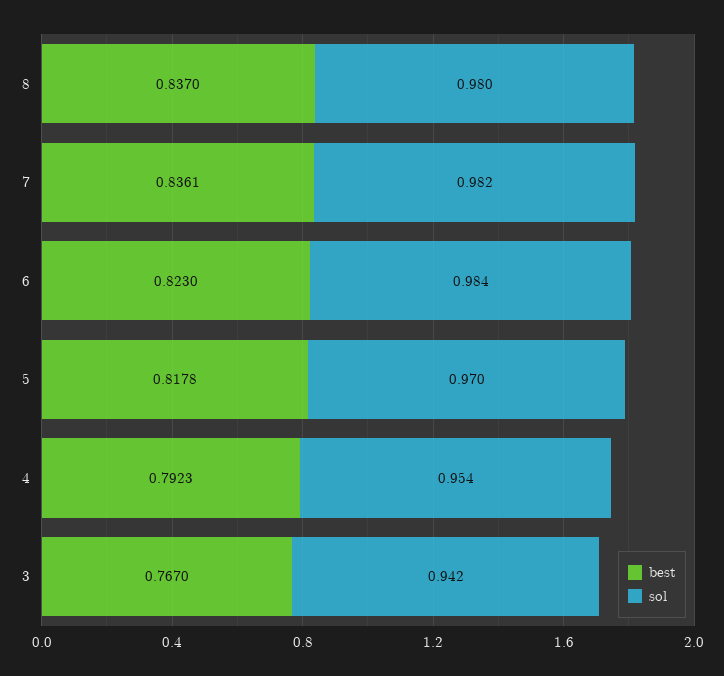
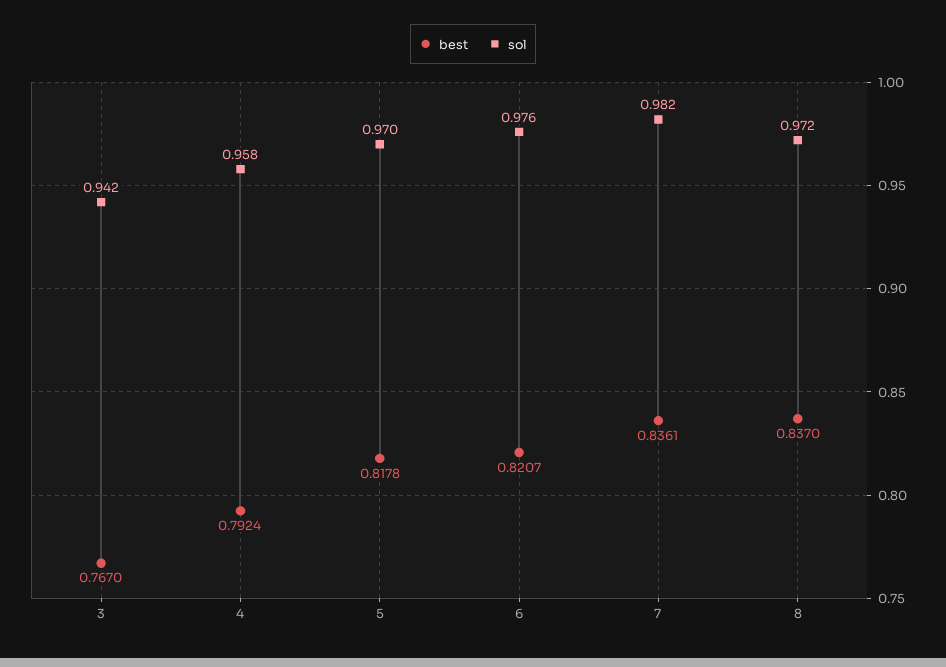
  {
    "best": {
      "8": 0.837,
      "7": 0.8361,
-     "6": 0.823,
+     "6": 0.8207,
      "5": 0.8178,
-     "4": 0.7923,
+     "4": 0.7924,
      "3": 0.767
    },
    "sol": {
-     "8": 0.98,
+     "8": 0.972,
      "7": 0.982,
-     "6": 0.984,
+     "6": 0.976,
      "5": 0.97,
-     "4": 0.954,
+     "4": 0.958,
      "3": 0.942
    }
  }

